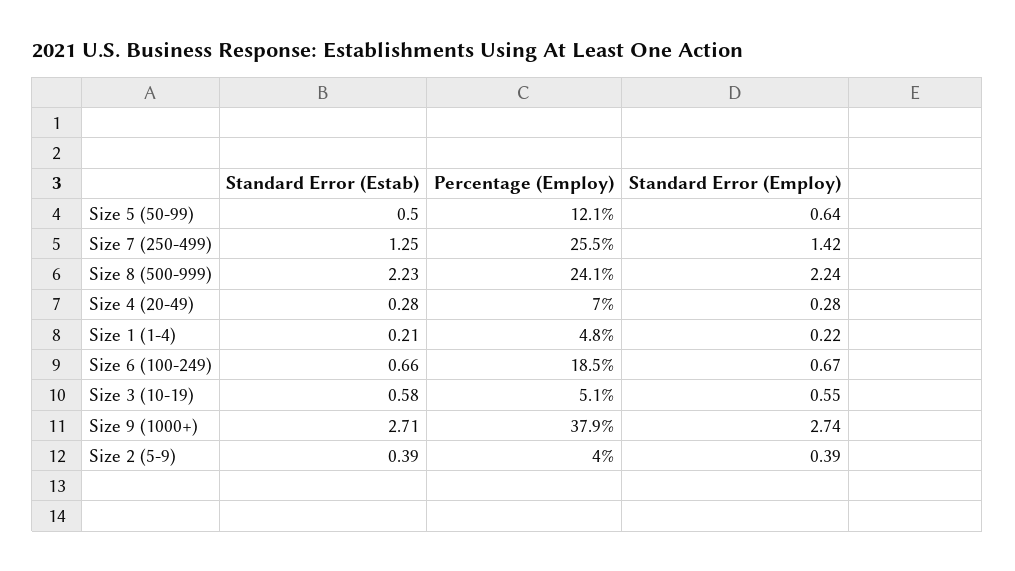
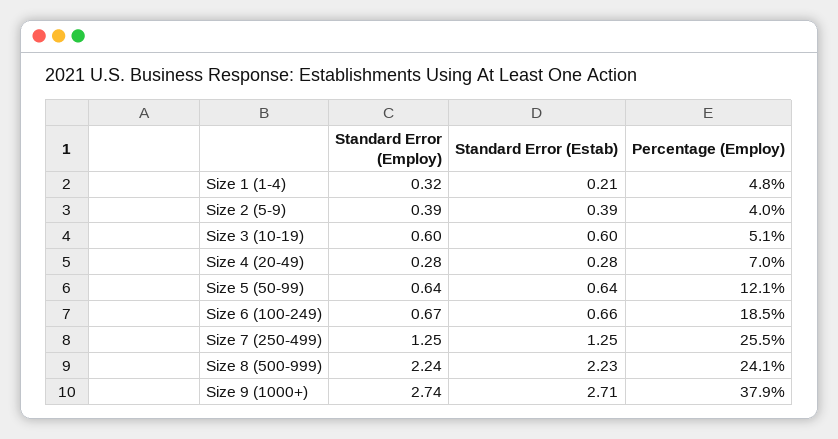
  {
    "Standard Error (Estab)": {
-     "Size 5 (50-99)": 0.5,
+     "Size 5 (50-99)": 0.64,
      "Size 7 (250-499)": 1.25,
      "Size 8 (500-999)": 2.23,
      "Size 4 (20-49)": 0.28,
      "Size 1 (1-4)": 0.21,
      "Size 6 (100-249)": 0.66,
-     "Size 3 (10-19)": 0.58,
+     "Size 3 (10-19)": 0.6,
      "Size 9 (1000+)": 2.71,
      "Size 2 (5-9)": 0.39
    },
    "Percentage (Employ)": {
      "Size 5 (50-99)": 12.1,
      "Size 7 (250-499)": 25.5,
      "Size 8 (500-999)": 24.1,
      "Size 4 (20-49)": 7,
      "Size 1 (1-4)": 4.8,
      "Size 6 (100-249)": 18.5,
      "Size 3 (10-19)": 5.1,
      "Size 9 (1000+)": 37.9,
      "Size 2 (5-9)": 4
    },
    "Standard Error (Employ)": {
      "Size 5 (50-99)": 0.64,
-     "Size 7 (250-499)": 1.42,
+     "Size 7 (250-499)": 1.25,
      "Size 8 (500-999)": 2.24,
      "Size 4 (20-49)": 0.28,
-     "Size 1 (1-4)": 0.22,
+     "Size 1 (1-4)": 0.32,
      "Size 6 (100-249)": 0.67,
-     "Size 3 (10-19)": 0.55,
+     "Size 3 (10-19)": 0.6,
      "Size 9 (1000+)": 2.74,
      "Size 2 (5-9)": 0.39
    }
  }

